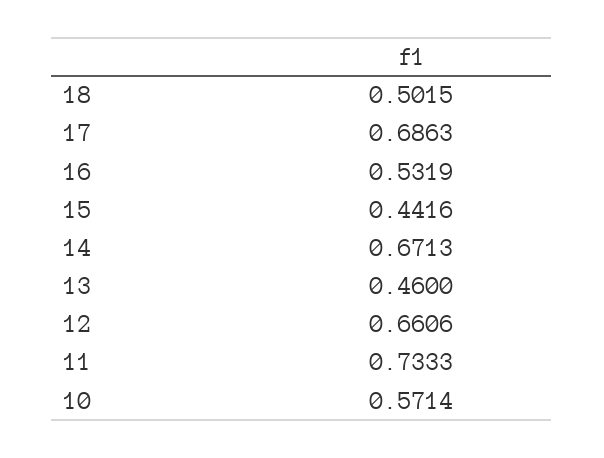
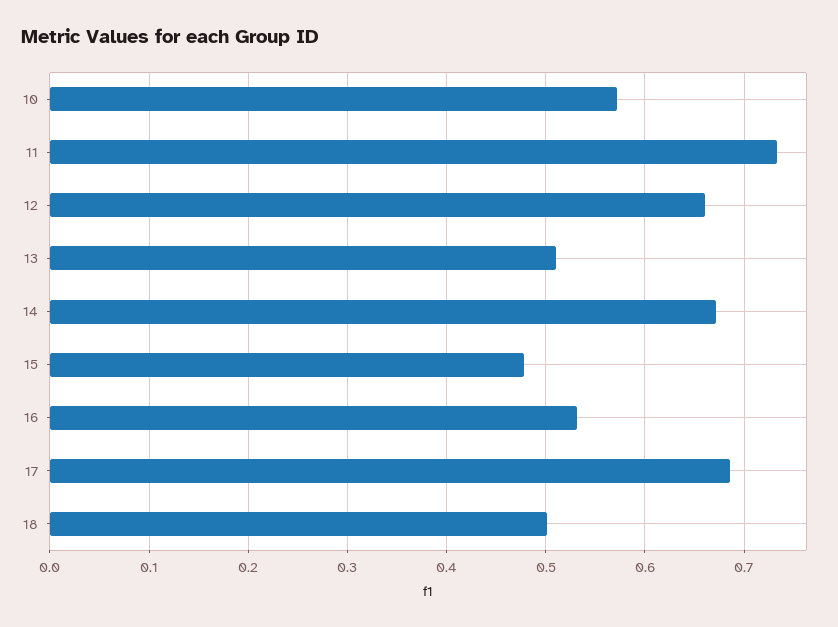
  {
    "18": 0.5015,
    "17": 0.6863,
    "16": 0.5319,
-   "15": 0.4416,
+   "15": 0.48,
    "14": 0.6713,
-   "13": 0.46,
+   "13": 0.51,
    "12": 0.6606,
    "11": 0.7333,
    "10": 0.5714
  }

